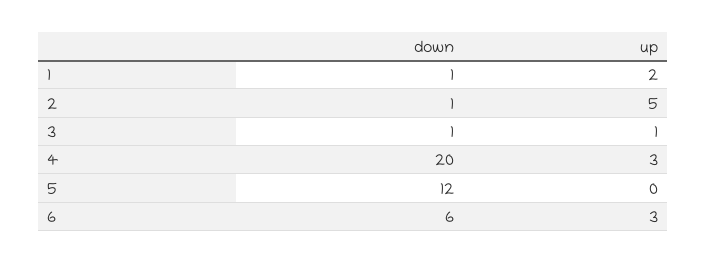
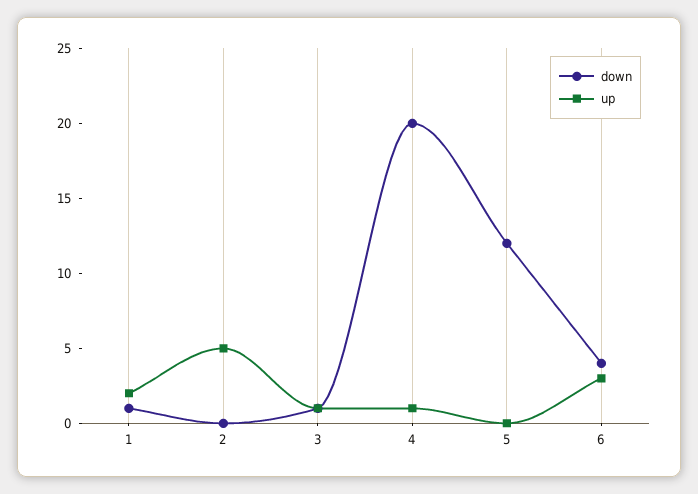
  {
    "down": {
      "1": 1,
-     "2": 1,
+     "2": 0,
      "3": 1,
      "4": 20,
      "5": 12,
-     "6": 6
+     "6": 4
    },
    "up": {
      "1": 2,
      "2": 5,
      "3": 1,
-     "4": 3,
+     "4": 1,
      "5": 0,
      "6": 3
    }
  }

